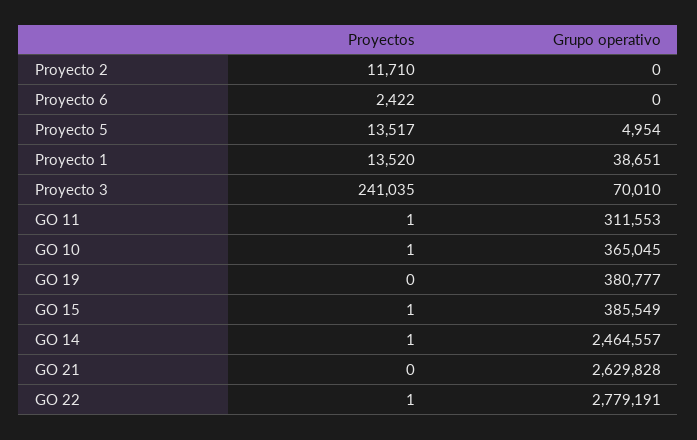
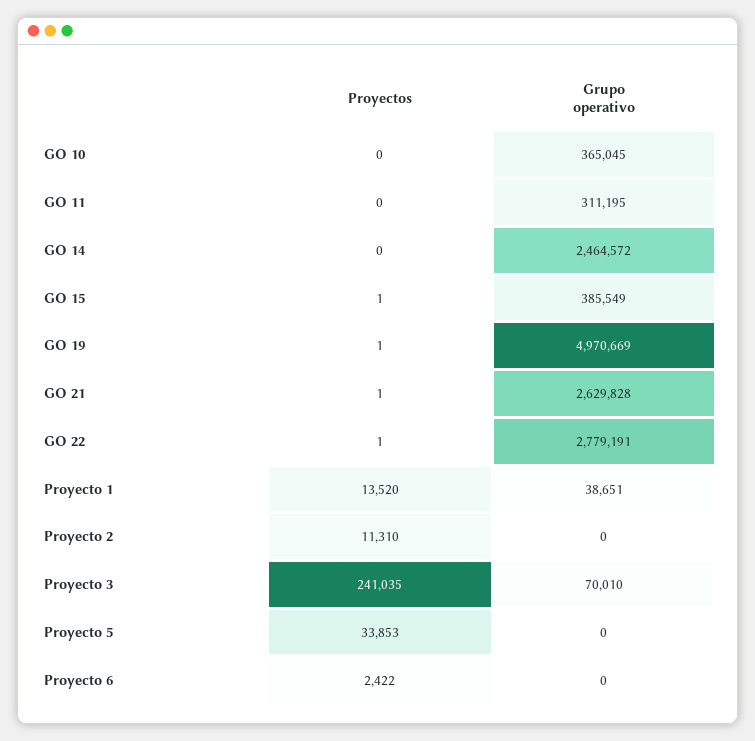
  {
    "Proyectos": {
-     "Proyecto 2": 11710,
+     "Proyecto 2": 11310,
      "Proyecto 6": 2422,
-     "Proyecto 5": 13517,
+     "Proyecto 5": 33853,
      "Proyecto 1": 13520,
      "Proyecto 3": 241035,
-     "GO 11": 1,
+     "GO 11": 0,
-     "GO 10": 1,
+     "GO 10": 0,
-     "GO 19": 0,
+     "GO 19": 1,
      "GO 15": 1,
-     "GO 14": 1,
+     "GO 14": 0,
-     "GO 21": 0,
+     "GO 21": 1,
      "GO 22": 1
    },
    "Grupo operativo": {
      "Proyecto 2": 0,
      "Proyecto 6": 0,
-     "Proyecto 5": 4954,
+     "Proyecto 5": 0,
      "Proyecto 1": 38651,
      "Proyecto 3": 70010,
-     "GO 11": 311553,
+     "GO 11": 311195,
      "GO 10": 365045,
-     "GO 19": 380777,
+     "GO 19": 4970669,
      "GO 15": 385549,
-     "GO 14": 2464557,
+     "GO 14": 2464572,
      "GO 21": 2629828,
      "GO 22": 2779191
    }
  }

